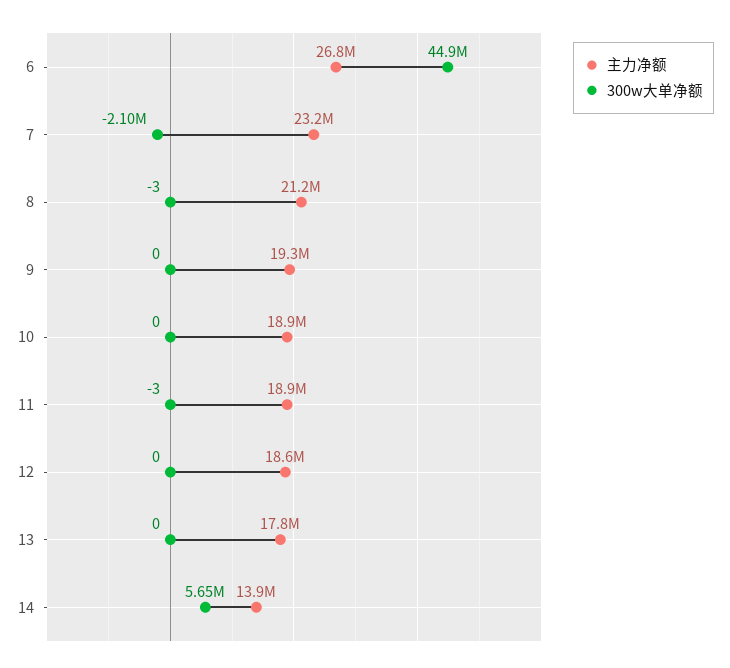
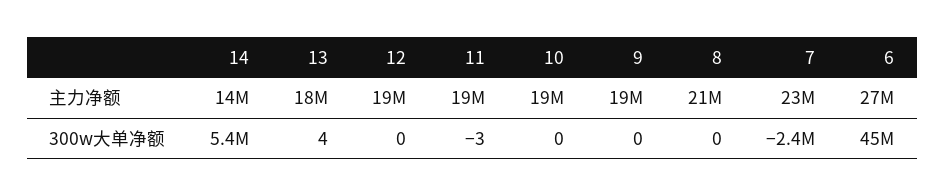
  {
    "主力净额": {
      "6": 26800000,
      "7": 23200000,
      "8": 21200000,
      "9": 19300000,
      "10": 18900000,
      "11": 18900000,
      "12": 18600000,
      "13": 17800000,
      "14": 13900000
    },
    "300w大单净额": {
      "6": 44900000,
-     "7": -2100000,
+     "7": -2400000,
-     "8": -3,
+     "8": 0,
      "9": 0,
      "10": 0,
      "11": -3,
      "12": 0,
-     "13": 0,
+     "13": 4,
-     "14": 5650000
+     "14": 5400000
    }
  }

